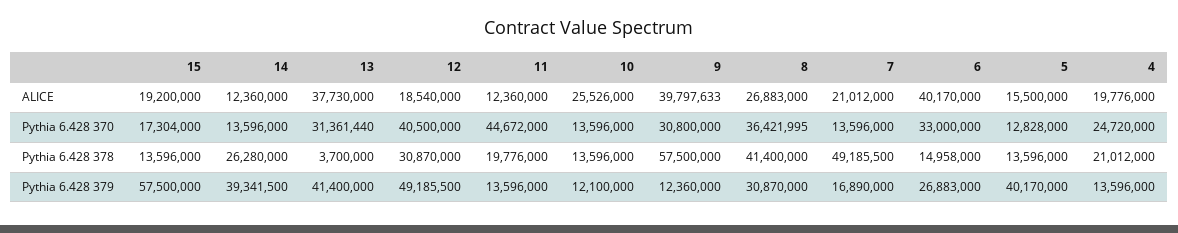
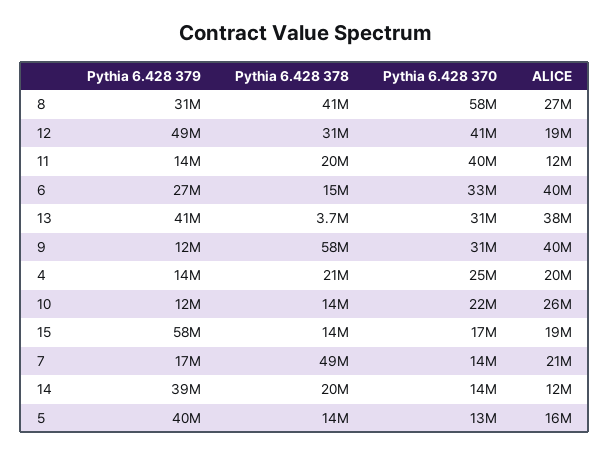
  {
    "15": {
      "ALICE": 19200000,
      "Pythia 6.428 370": 17304000,
      "Pythia 6.428 378": 13596000,
      "Pythia 6.428 379": 57500000
    },
    "14": {
      "ALICE": 12360000,
      "Pythia 6.428 370": 13596000,
-     "Pythia 6.428 378": 26280000,
+     "Pythia 6.428 378": 20000000,
      "Pythia 6.428 379": 39341500
    },
    "13": {
      "ALICE": 37730000,
      "Pythia 6.428 370": 31361440,
      "Pythia 6.428 378": 3700000,
      "Pythia 6.428 379": 41400000
    },
    "12": {
      "ALICE": 18540000,
      "Pythia 6.428 370": 40500000,
      "Pythia 6.428 378": 30870000,
      "Pythia 6.428 379": 49185500
    },
    "11": {
      "ALICE": 12360000,
-     "Pythia 6.428 370": 44672000,
+     "Pythia 6.428 370": 40000000,
      "Pythia 6.428 378": 19776000,
      "Pythia 6.428 379": 13596000
    },
    "10": {
      "ALICE": 25526000,
-     "Pythia 6.428 370": 13596000,
+     "Pythia 6.428 370": 22000000,
      "Pythia 6.428 378": 13596000,
      "Pythia 6.428 379": 12100000
    },
    "9": {
      "ALICE": 39797633,
      "Pythia 6.428 370": 30800000,
      "Pythia 6.428 378": 57500000,
      "Pythia 6.428 379": 12360000
    },
    "8": {
      "ALICE": 26883000,
-     "Pythia 6.428 370": 36421995,
+     "Pythia 6.428 370": 58000000,
      "Pythia 6.428 378": 41400000,
      "Pythia 6.428 379": 30870000
    },
    "7": {
      "ALICE": 21012000,
      "Pythia 6.428 370": 13596000,
      "Pythia 6.428 378": 49185500,
      "Pythia 6.428 379": 16890000
    },
    "6": {
      "ALICE": 40170000,
      "Pythia 6.428 370": 33000000,
      "Pythia 6.428 378": 14958000,
      "Pythia 6.428 379": 26883000
    },
    "5": {
      "ALICE": 15500000,
      "Pythia 6.428 370": 12828000,
      "Pythia 6.428 378": 13596000,
      "Pythia 6.428 379": 40170000
    },
    "4": {
      "ALICE": 19776000,
      "Pythia 6.428 370": 24720000,
      "Pythia 6.428 378": 21012000,
      "Pythia 6.428 379": 13596000
    }
  }

